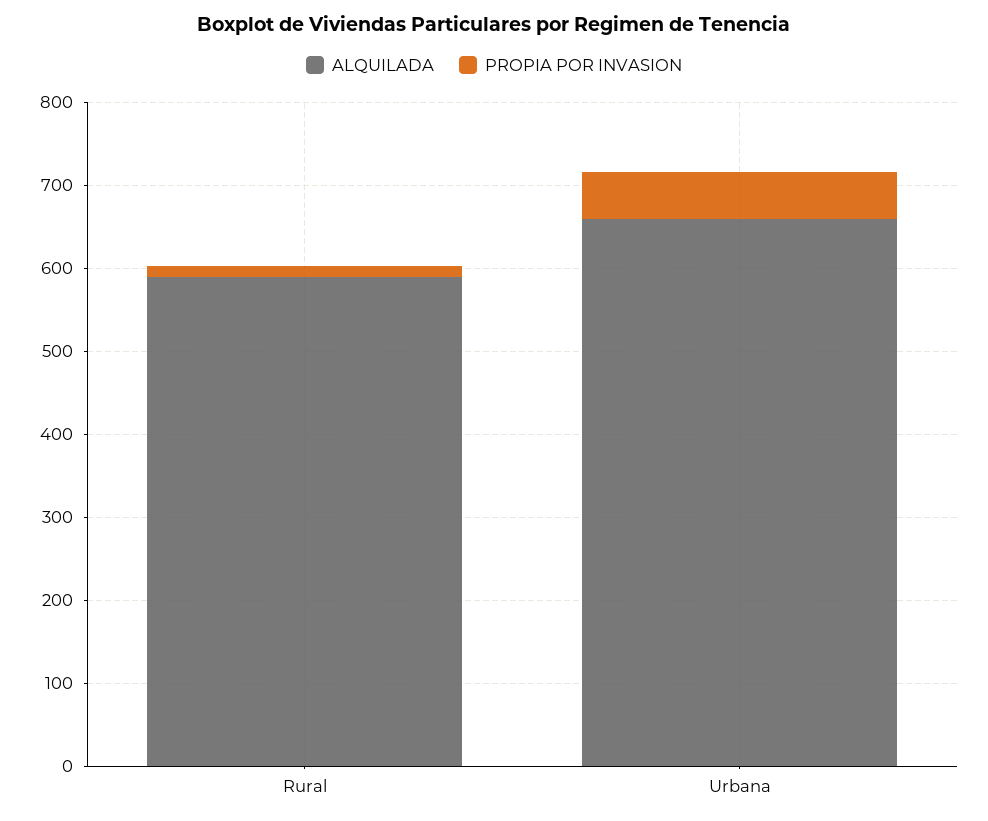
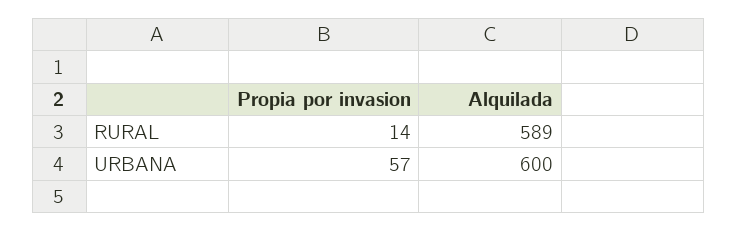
  {
    "ALQUILADA": {
      "Rural": 589,
-     "Urbana": 660
+     "Urbana": 600
    },
    "PROPIA POR INVASION": {
      "Rural": 14,
      "Urbana": 57
    }
  }

